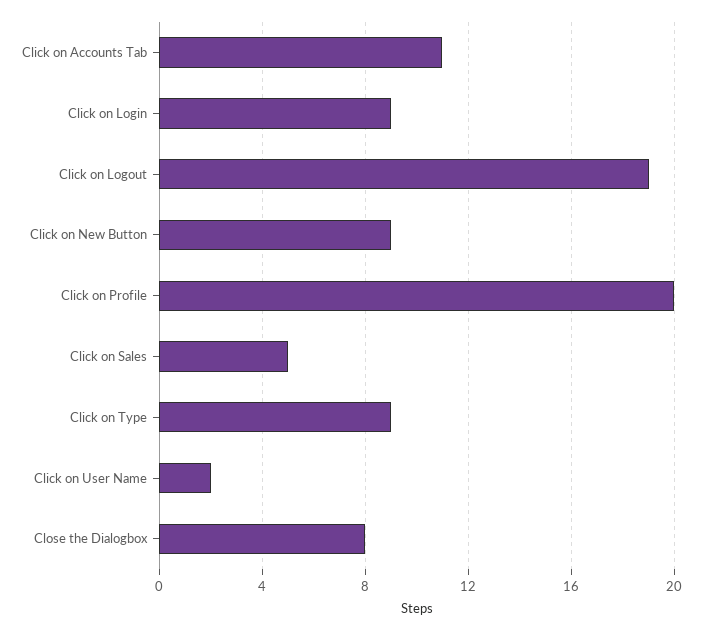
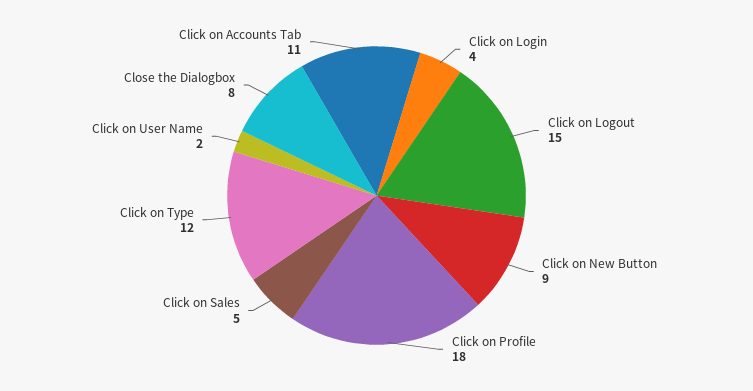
  {
    "Click on Accounts Tab": 11,
-   "Click on Login": 9,
+   "Click on Login": 4,
-   "Click on Logout": 19,
+   "Click on Logout": 15,
    "Click on New Button": 9,
-   "Click on Profile": 20,
+   "Click on Profile": 18,
    "Click on Sales": 5,
-   "Click on Type": 9,
+   "Click on Type": 12,
    "Click on User Name": 2,
    "Close the Dialogbox": 8
  }

